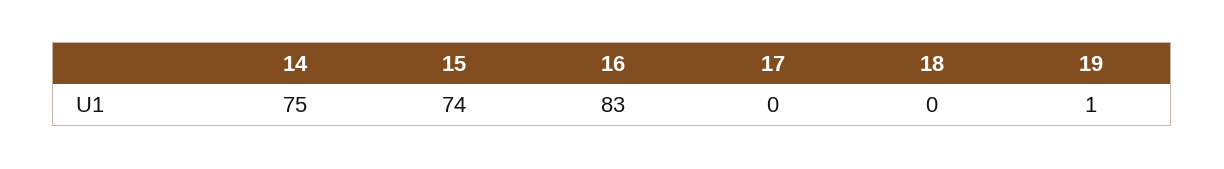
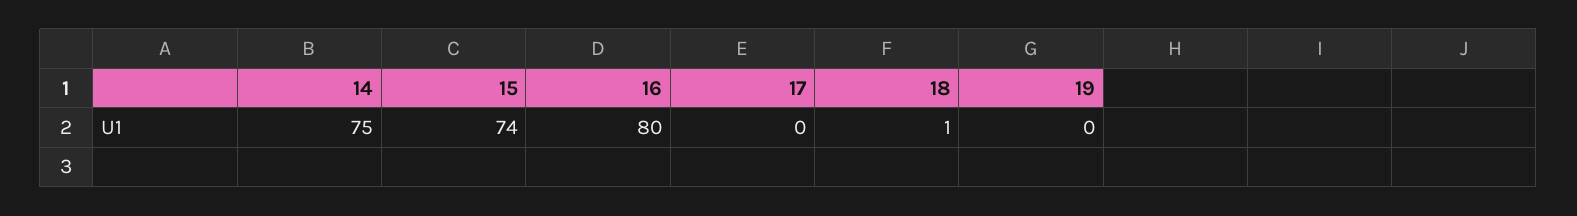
  {
    "14": 75,
    "15": 74,
-   "16": 83,
+   "16": 80,
    "17": 0,
-   "18": 0,
+   "18": 1,
-   "19": 1
+   "19": 0
  }

